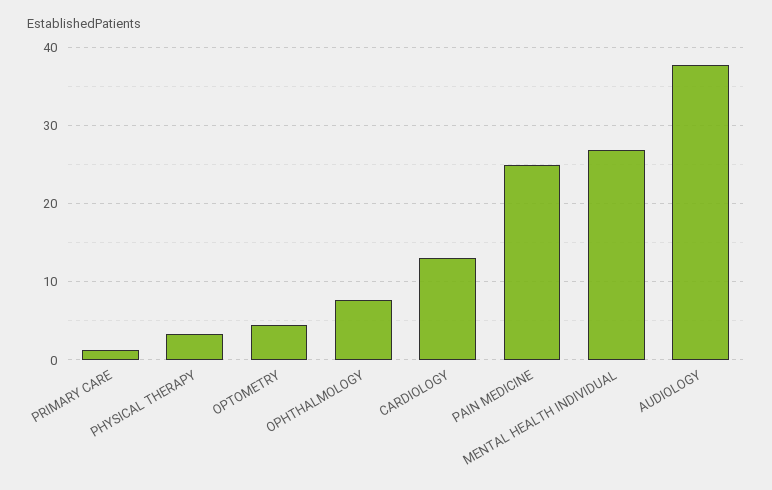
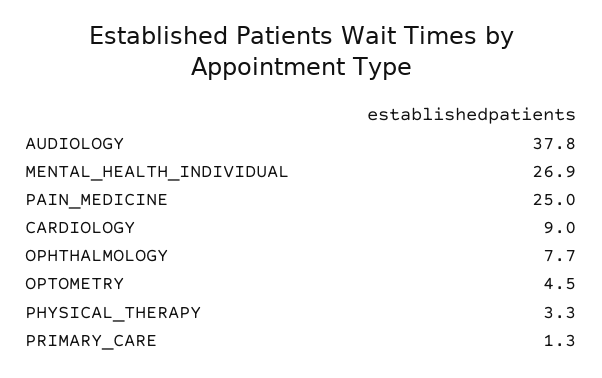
  {
    "PRIMARY CARE": 1.3,
    "PHYSICAL THERAPY": 3.3,
    "OPTOMETRY": 4.5,
    "OPHTHALMOLOGY": 7.7,
-   "CARDIOLOGY": 13,
+   "CARDIOLOGY": 9,
    "PAIN MEDICINE": 25,
    "MENTAL HEALTH INDIVIDUAL": 26.9,
    "AUDIOLOGY": 37.8
  }

